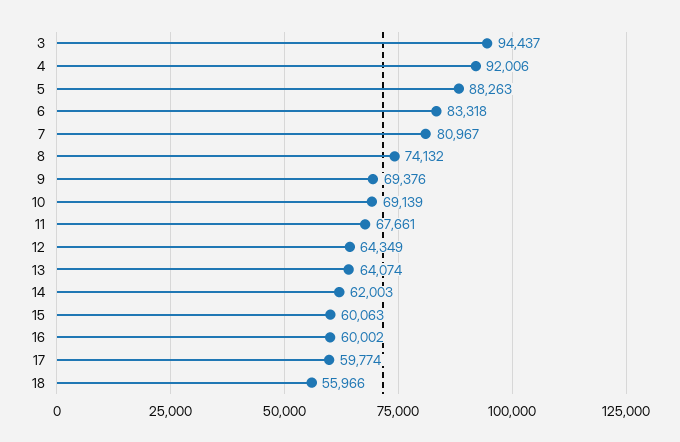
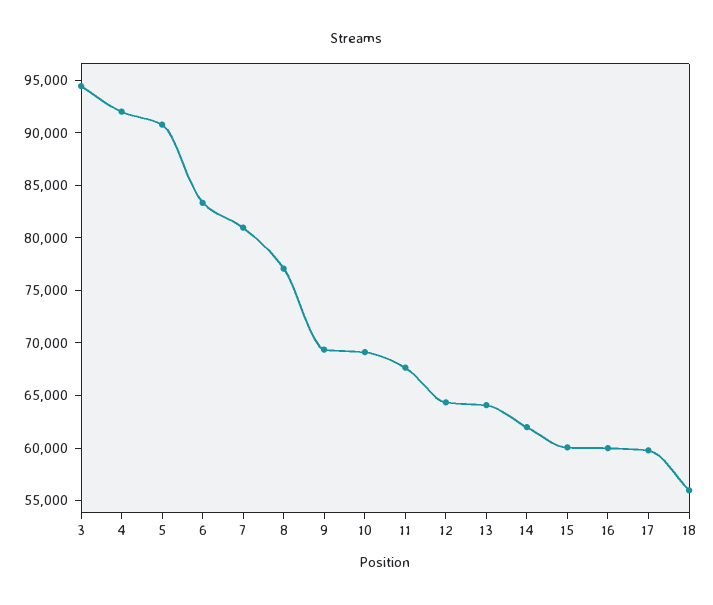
  {
    "3": 94437,
    "4": 92006,
-   "5": 88263,
+   "5": 91000,
    "6": 83318,
    "7": 80967,
-   "8": 74132,
+   "8": 77000,
    "9": 69376,
    "10": 69139,
    "11": 67661,
    "12": 64349,
    "13": 64074,
    "14": 62003,
    "15": 60063,
    "16": 60002,
    "17": 59774,
    "18": 55966
  }

